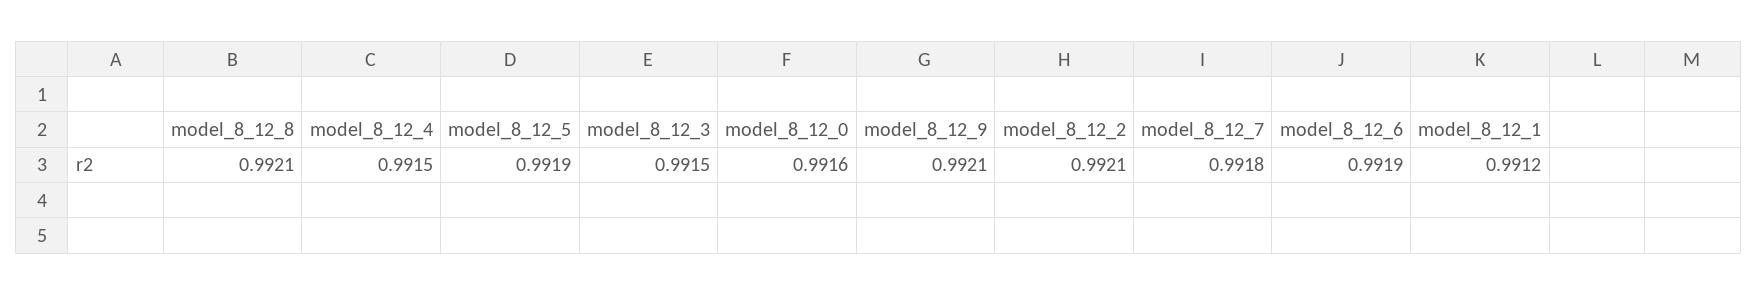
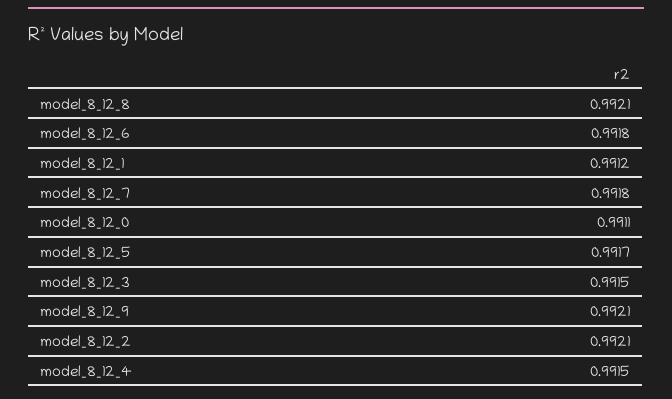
  {
    "model_8_12_8": 0.9921,
    "model_8_12_4": 0.9915,
-   "model_8_12_5": 0.9919,
+   "model_8_12_5": 0.9917,
    "model_8_12_3": 0.9915,
-   "model_8_12_0": 0.9916,
+   "model_8_12_0": 0.9911,
    "model_8_12_9": 0.9921,
    "model_8_12_2": 0.9921,
    "model_8_12_7": 0.9918,
-   "model_8_12_6": 0.9919,
+   "model_8_12_6": 0.9918,
    "model_8_12_1": 0.9912
  }

